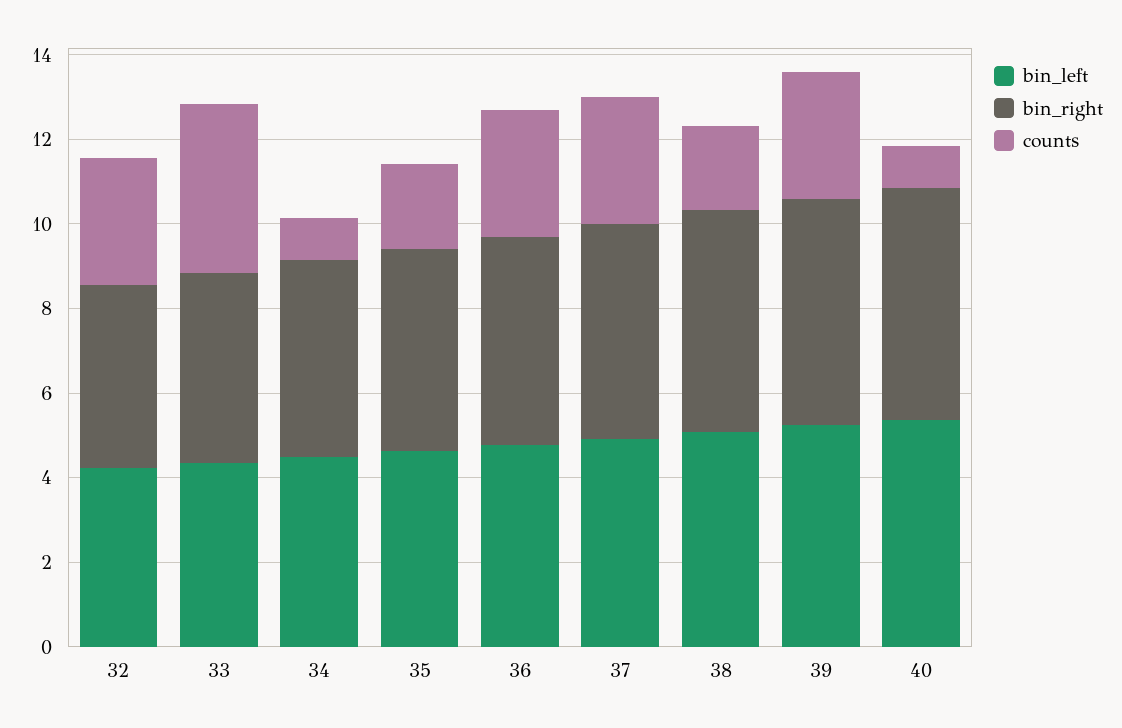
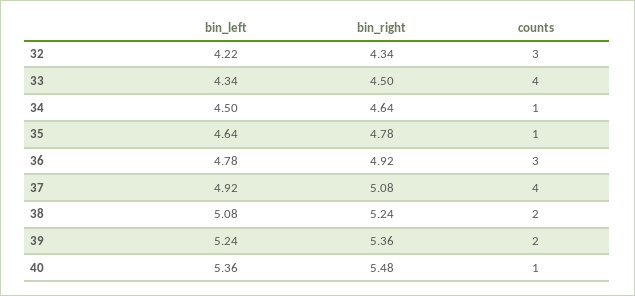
  {
    "bin_left": {
      "32": 4.22,
      "33": 4.34,
      "34": 4.5,
      "35": 4.64,
      "36": 4.78,
      "37": 4.92,
      "38": 5.08,
      "39": 5.24,
      "40": 5.36
    },
    "bin_right": {
      "32": 4.34,
      "33": 4.5,
      "34": 4.64,
      "35": 4.78,
      "36": 4.92,
      "37": 5.08,
      "38": 5.24,
      "39": 5.36,
      "40": 5.48
    },
    "counts": {
      "32": 3,
      "33": 4,
      "34": 1,
-     "35": 2,
+     "35": 1,
      "36": 3,
-     "37": 3,
+     "37": 4,
      "38": 2,
-     "39": 3,
+     "39": 2,
      "40": 1
    }
  }

